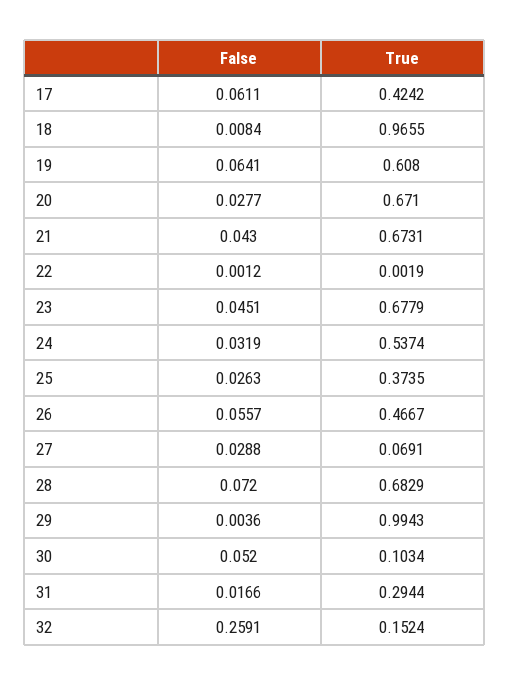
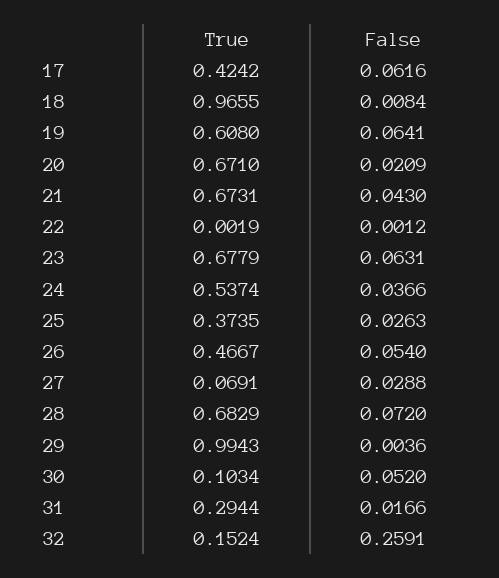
  {
    "False": {
-     "17": 0.0611,
+     "17": 0.0616,
      "18": 0.0084,
      "19": 0.0641,
-     "20": 0.0277,
+     "20": 0.0209,
      "21": 0.043,
      "22": 0.0012,
-     "23": 0.0451,
+     "23": 0.0631,
-     "24": 0.0319,
+     "24": 0.0366,
      "25": 0.0263,
-     "26": 0.0557,
+     "26": 0.054,
      "27": 0.0288,
      "28": 0.072,
      "29": 0.0036,
      "30": 0.052,
      "31": 0.0166,
      "32": 0.2591
    },
    "True": {
      "17": 0.4242,
      "18": 0.9655,
      "19": 0.608,
      "20": 0.671,
      "21": 0.6731,
      "22": 0.0019,
      "23": 0.6779,
      "24": 0.5374,
      "25": 0.3735,
      "26": 0.4667,
      "27": 0.0691,
      "28": 0.6829,
      "29": 0.9943,
      "30": 0.1034,
      "31": 0.2944,
      "32": 0.1524
    }
  }

